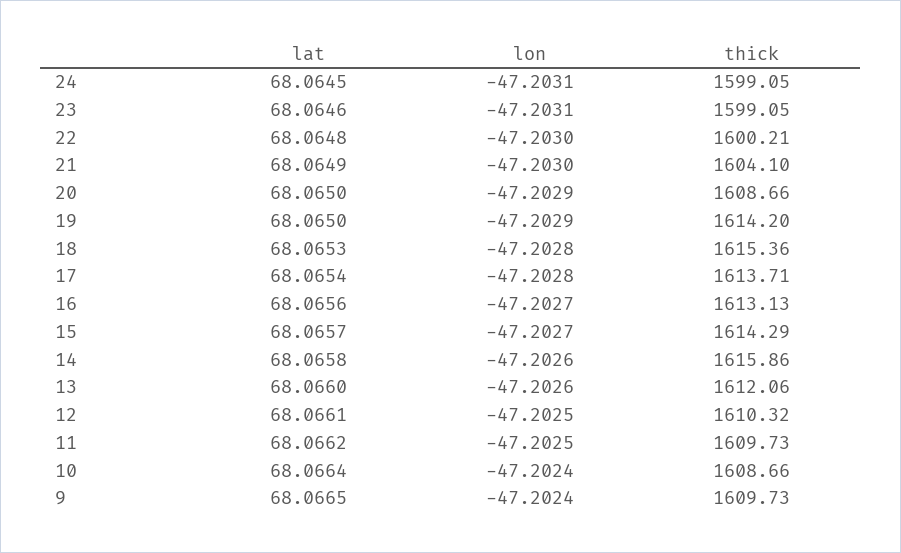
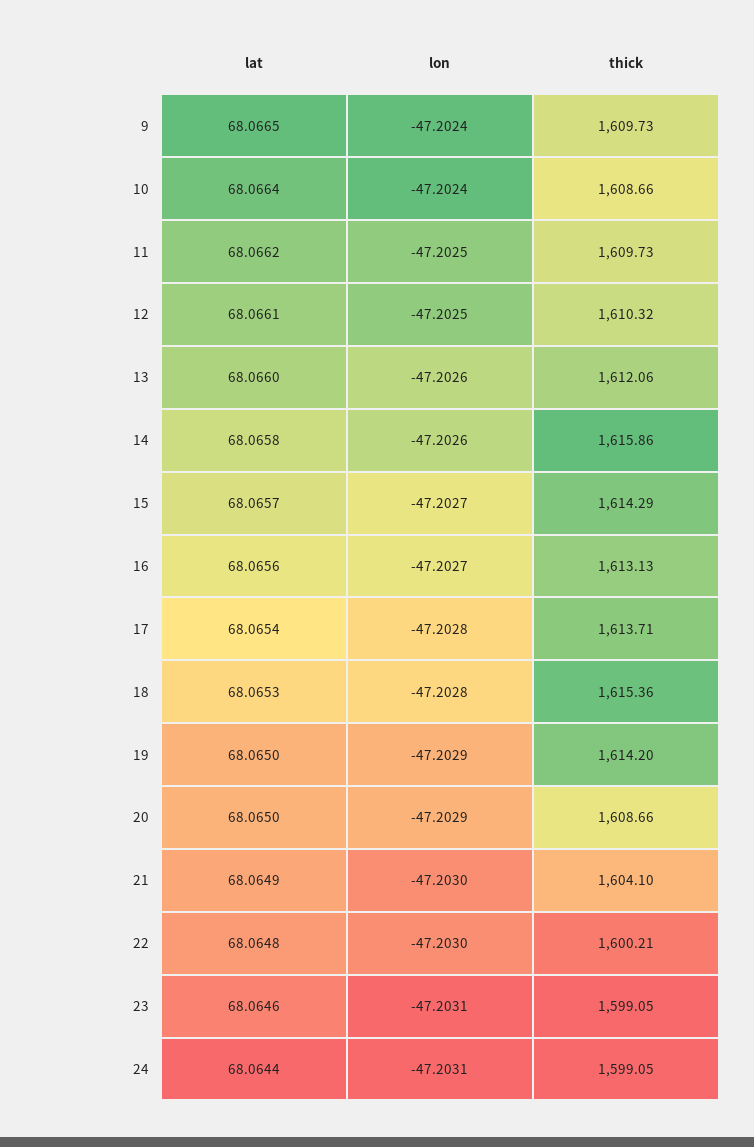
  {
    "lat": {
-     "24": 68.0645,
+     "24": 68.0644,
      "23": 68.0646,
      "22": 68.0648,
      "21": 68.0649,
      "20": 68.065,
      "19": 68.065,
      "18": 68.0653,
      "17": 68.0654,
      "16": 68.0656,
      "15": 68.0657,
      "14": 68.0658,
      "13": 68.066,
      "12": 68.0661,
      "11": 68.0662,
      "10": 68.0664,
      "9": 68.0665
    },
    "lon": {
      "24": -47.2031,
      "23": -47.2031,
      "22": -47.203,
      "21": -47.203,
      "20": -47.2029,
      "19": -47.2029,
      "18": -47.2028,
      "17": -47.2028,
      "16": -47.2027,
      "15": -47.2027,
      "14": -47.2026,
      "13": -47.2026,
      "12": -47.2025,
      "11": -47.2025,
      "10": -47.2024,
      "9": -47.2024
    },
    "thick": {
      "24": 1599.05,
      "23": 1599.05,
      "22": 1600.21,
      "21": 1604.1,
      "20": 1608.66,
      "19": 1614.2,
      "18": 1615.36,
      "17": 1613.71,
      "16": 1613.13,
      "15": 1614.29,
      "14": 1615.86,
      "13": 1612.06,
      "12": 1610.32,
      "11": 1609.73,
      "10": 1608.66,
      "9": 1609.73
    }
  }

